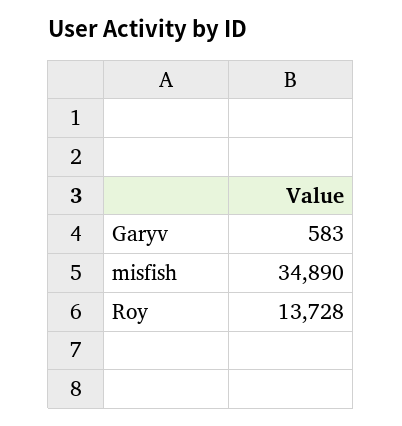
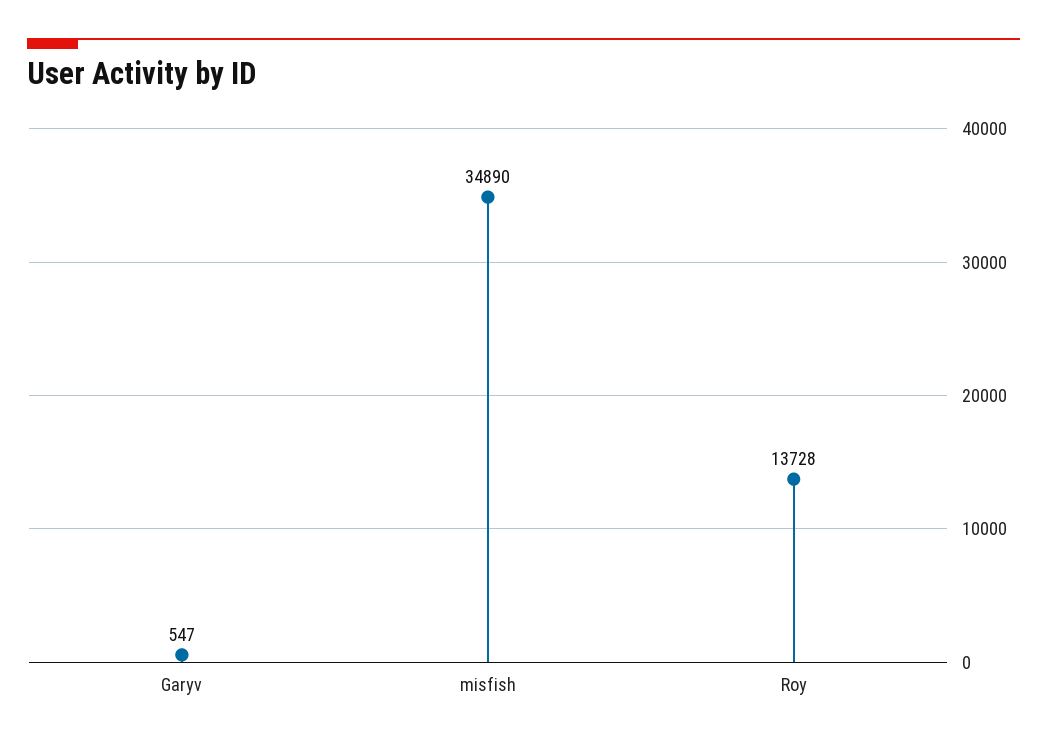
  {
-   "Garyv": 583,
+   "Garyv": 547,
    "misfish": 34890,
    "Roy": 13728
  }

